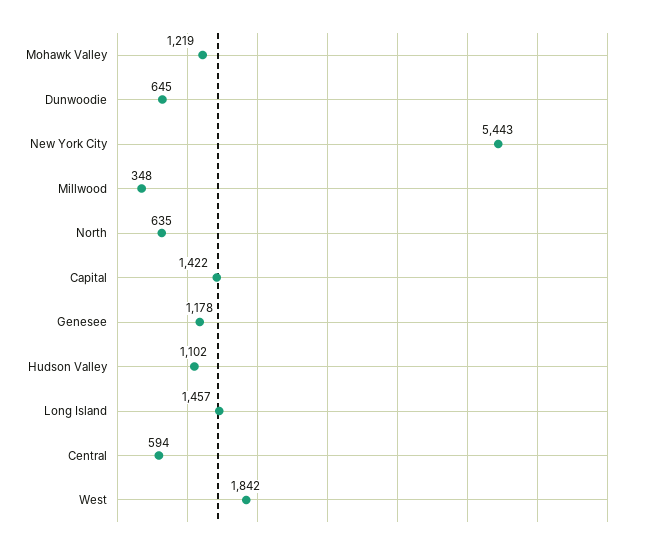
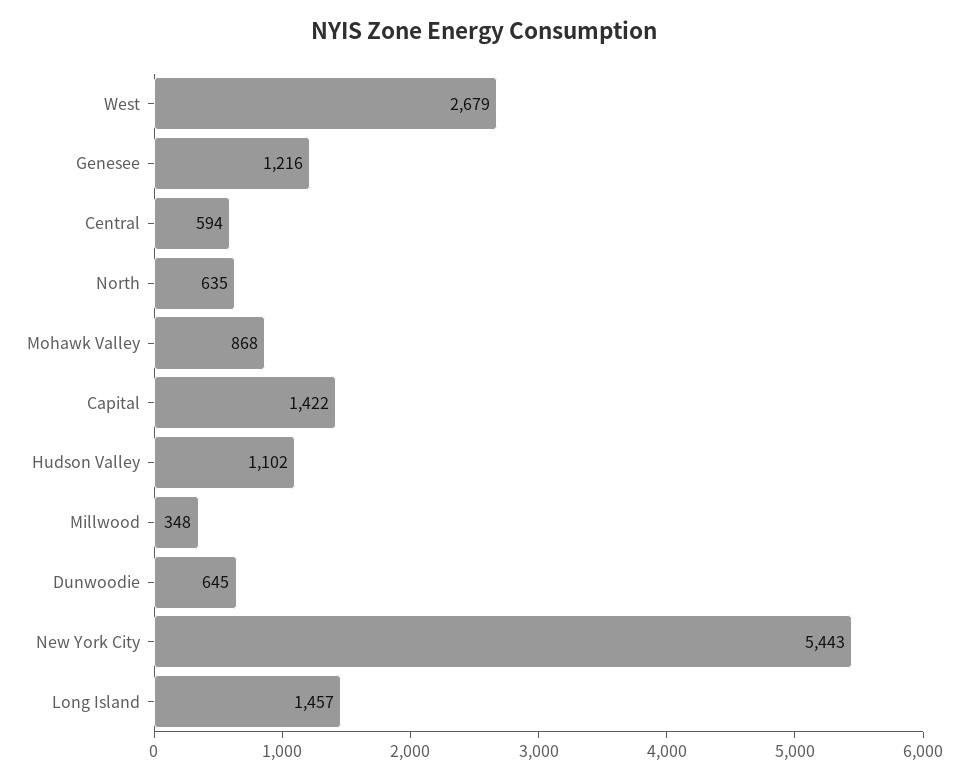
  {
-   "Mohawk Valley": 1219,
+   "Mohawk Valley": 868,
    "Dunwoodie": 645,
    "New York City": 5443,
    "Millwood": 348,
    "North": 635,
    "Capital": 1422,
-   "Genesee": 1178,
+   "Genesee": 1216,
    "Hudson Valley": 1102,
    "Long Island": 1457,
    "Central": 594,
-   "West": 1842
+   "West": 2679
  }

